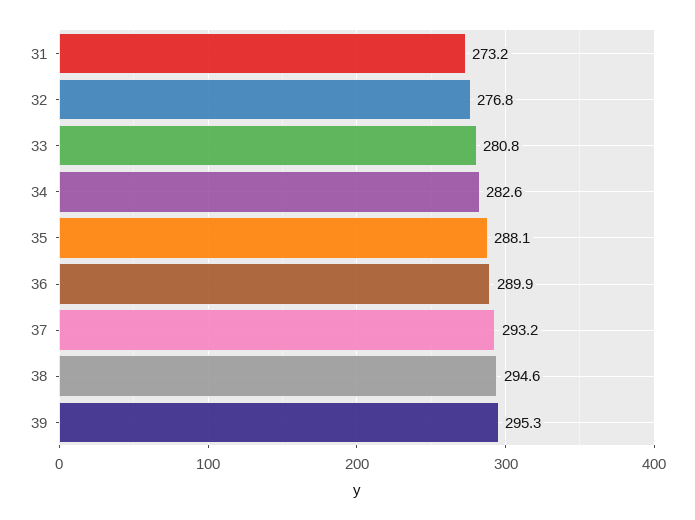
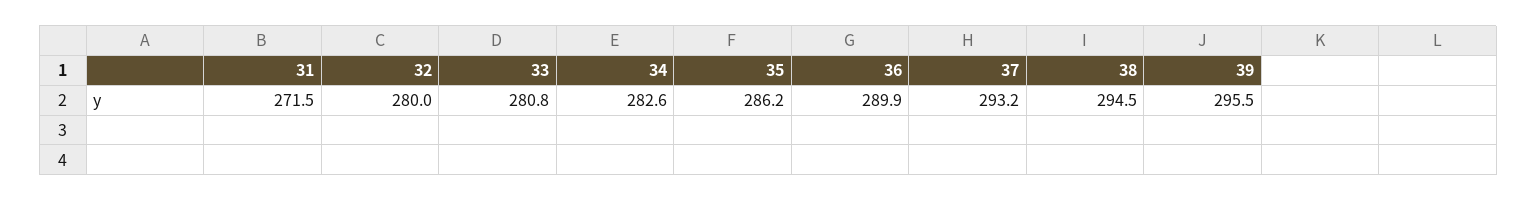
  {
-   "31": 273.2,
+   "31": 271.5,
-   "32": 276.8,
+   "32": 280,
    "33": 280.8,
    "34": 282.6,
-   "35": 288.1,
+   "35": 286.2,
    "36": 289.9,
    "37": 293.2,
-   "38": 294.6,
+   "38": 294.5,
-   "39": 295.3
+   "39": 295.5
  }

